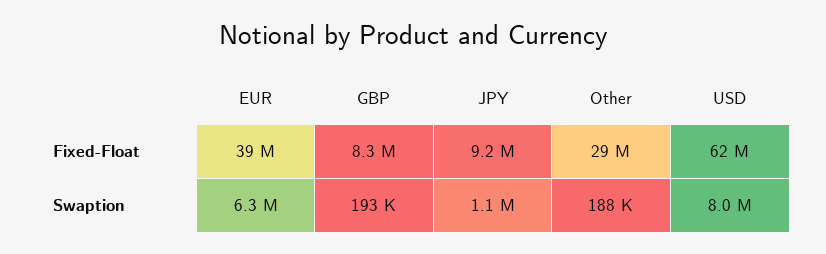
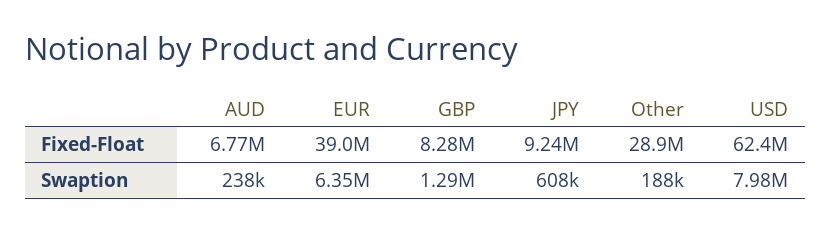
  {
    "EUR": {
      "Fixed-Float": 39000000,
      "Swaption": 6350000
    },
    "GBP": {
      "Fixed-Float": 8280000,
-     "Swaption": 193000
+     "Swaption": 1290000
    },
    "JPY": {
      "Fixed-Float": 9240000,
-     "Swaption": 1100000
+     "Swaption": 608000
    },
    "Other": {
      "Fixed-Float": 28900000,
      "Swaption": 188000
    },
    "USD": {
      "Fixed-Float": 62400000,
      "Swaption": 7980000
-   }
+   },
+   "AUD": {
+     "Fixed-Float": 6770000,
+     "Swaption": 238000
+   }
  }

